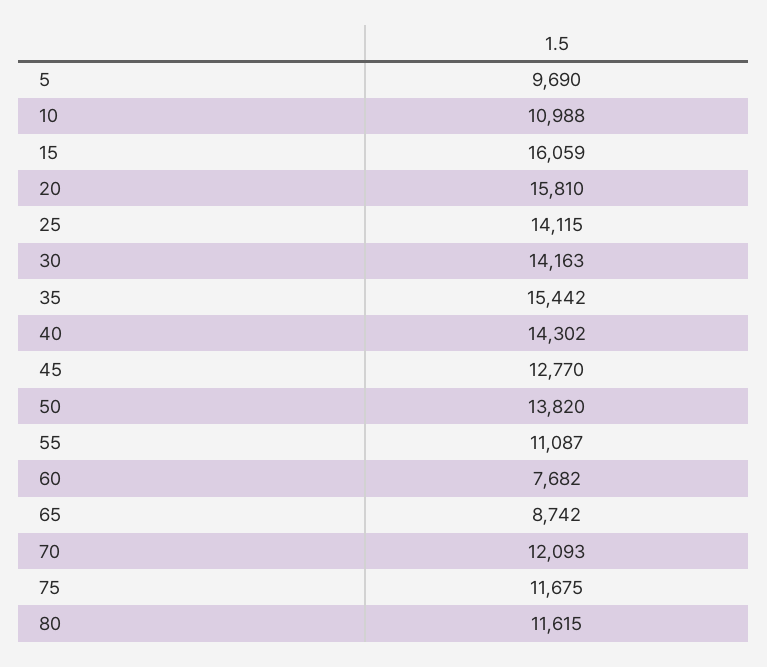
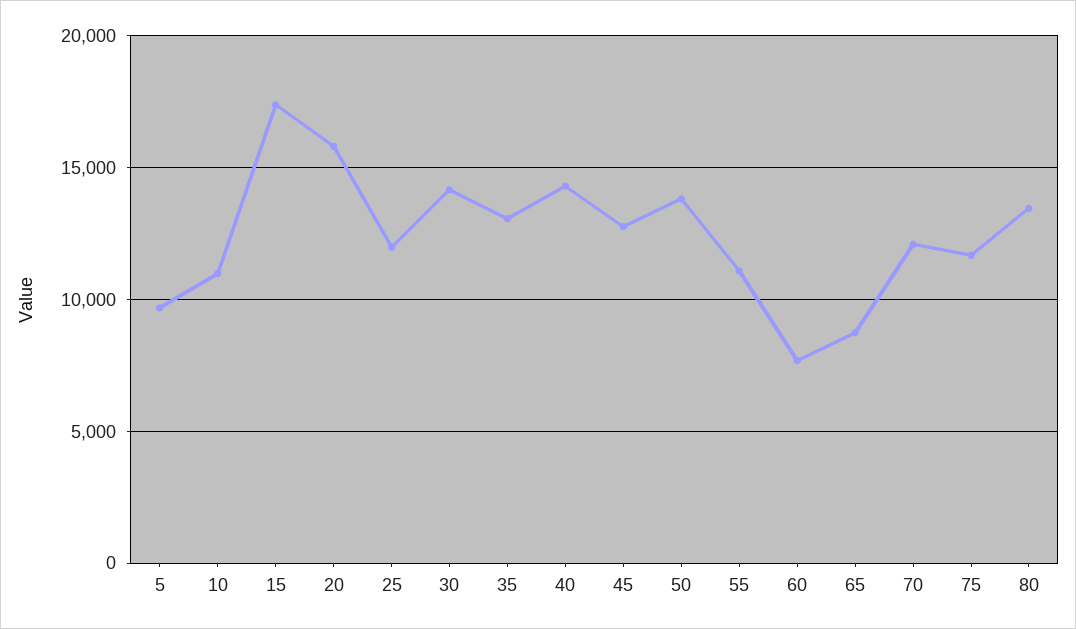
  {
    "5": 9690,
    "10": 10988,
-   "15": 16059,
+   "15": 17500,
    "20": 15810,
-   "25": 14115,
+   "25": 12000,
    "30": 14163,
-   "35": 15442,
+   "35": 13000,
    "40": 14302,
    "45": 12770,
    "50": 13820,
    "55": 11087,
    "60": 7682,
    "65": 8742,
    "70": 12093,
    "75": 11675,
-   "80": 11615
+   "80": 13500
  }

